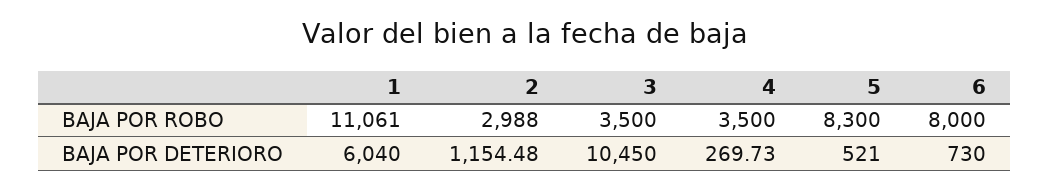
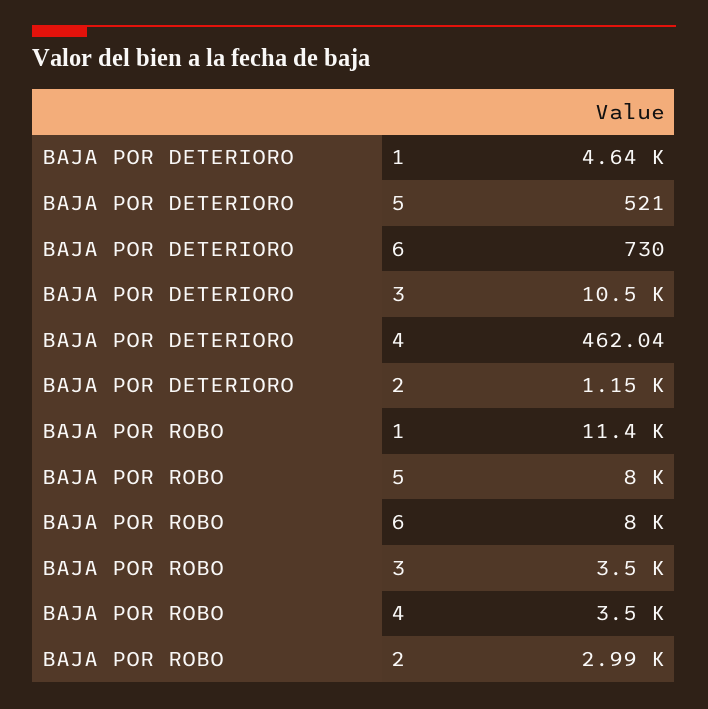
  {
    "1": {
-     "BAJA POR ROBO": 11061,
+     "BAJA POR ROBO": 11400,
-     "BAJA POR DETERIORO": 6040
+     "BAJA POR DETERIORO": 4640
    },
    "2": {
      "BAJA POR ROBO": 2988,
      "BAJA POR DETERIORO": 1154.48
    },
    "3": {
      "BAJA POR ROBO": 3500,
      "BAJA POR DETERIORO": 10450
    },
    "4": {
      "BAJA POR ROBO": 3500,
-     "BAJA POR DETERIORO": 269.73
+     "BAJA POR DETERIORO": 462.04
    },
    "5": {
-     "BAJA POR ROBO": 8300,
+     "BAJA POR ROBO": 8000,
      "BAJA POR DETERIORO": 521
    },
    "6": {
      "BAJA POR ROBO": 8000,
      "BAJA POR DETERIORO": 730
    }
  }

